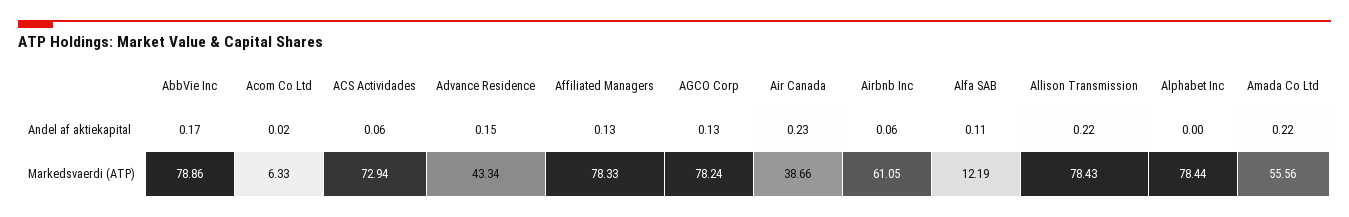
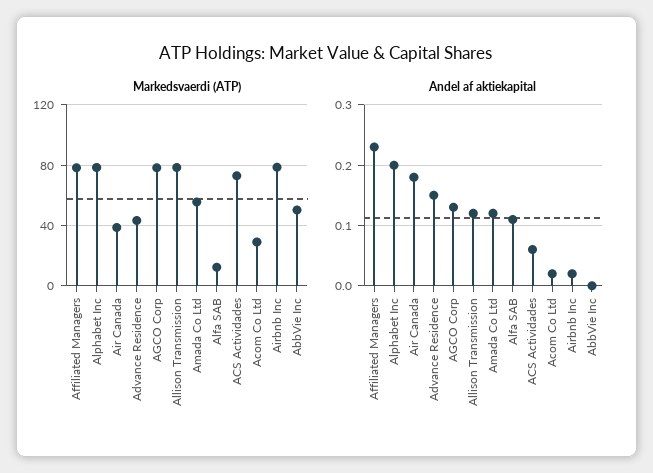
  {
    "Andel af aktiekapital": {
-     "AbbVie Inc": 0.17,
+     "AbbVie Inc": 0,
      "Acom Co Ltd": 0.02,
      "ACS Actividades": 0.06,
      "Advance Residence": 0.15,
-     "Affiliated Managers": 0.13,
+     "Affiliated Managers": 0.23,
      "AGCO Corp": 0.13,
-     "Air Canada": 0.23,
+     "Air Canada": 0.18,
-     "Airbnb Inc": 0.06,
+     "Airbnb Inc": 0.02,
      "Alfa SAB": 0.11,
-     "Allison Transmission": 0.22,
+     "Allison Transmission": 0.12,
-     "Alphabet Inc": 0,
+     "Alphabet Inc": 0.2,
-     "Amada Co Ltd": 0.22
+     "Amada Co Ltd": 0.12
    },
    "Markedsvaerdi (ATP)": {
-     "AbbVie Inc": 78.86,
+     "AbbVie Inc": 50,
-     "Acom Co Ltd": 6.33,
+     "Acom Co Ltd": 30,
      "ACS Actividades": 72.94,
      "Advance Residence": 43.34,
      "Affiliated Managers": 78.33,
      "AGCO Corp": 78.24,
      "Air Canada": 38.66,
-     "Airbnb Inc": 61.05,
+     "Airbnb Inc": 80,
      "Alfa SAB": 12.19,
      "Allison Transmission": 78.43,
      "Alphabet Inc": 78.44,
      "Amada Co Ltd": 55.56
    }
  }

